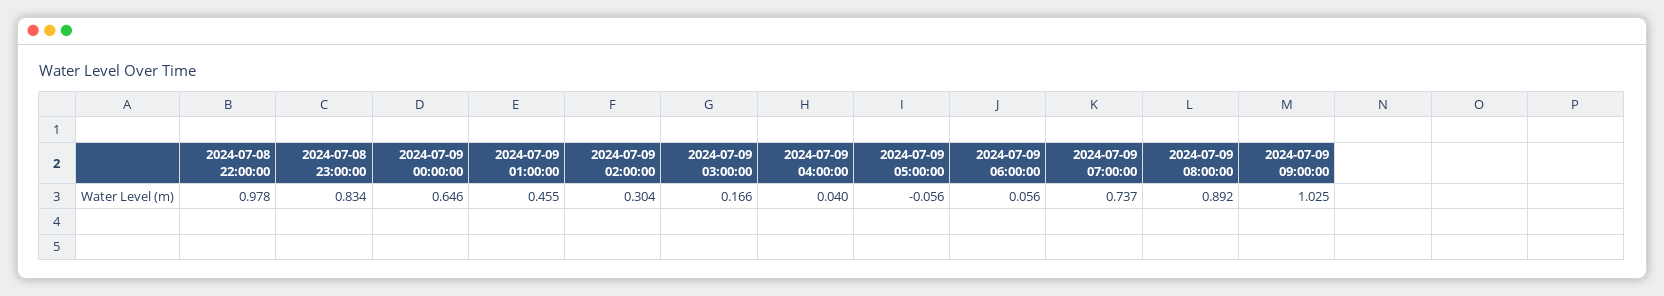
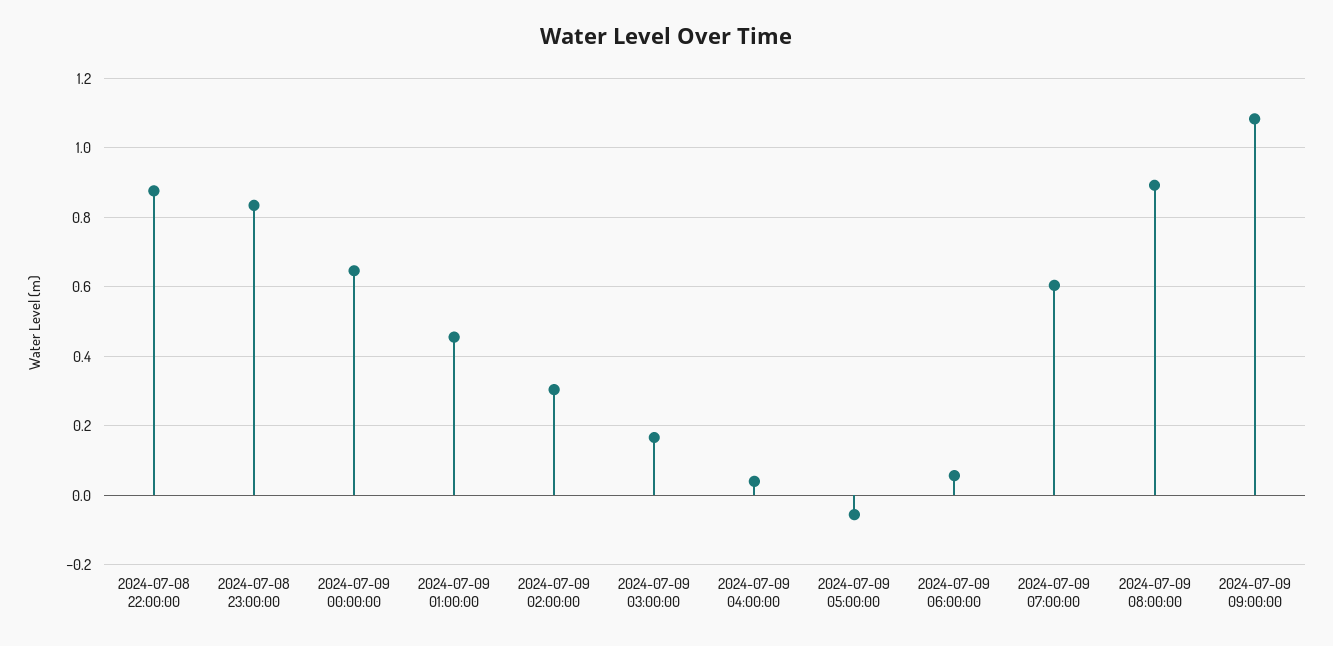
  {
-   "2024-07-08 22:00:00": 0.978,
+   "2024-07-08 22:00:00": 0.88,
    "2024-07-08 23:00:00": 0.834,
    "2024-07-09 00:00:00": 0.646,
    "2024-07-09 01:00:00": 0.455,
    "2024-07-09 02:00:00": 0.304,
    "2024-07-09 03:00:00": 0.166,
    "2024-07-09 04:00:00": 0.04,
    "2024-07-09 05:00:00": -0.056,
    "2024-07-09 06:00:00": 0.056,
-   "2024-07-09 07:00:00": 0.737,
+   "2024-07-09 07:00:00": 0.6,
    "2024-07-09 08:00:00": 0.892,
-   "2024-07-09 09:00:00": 1.025
+   "2024-07-09 09:00:00": 1.08
  }

